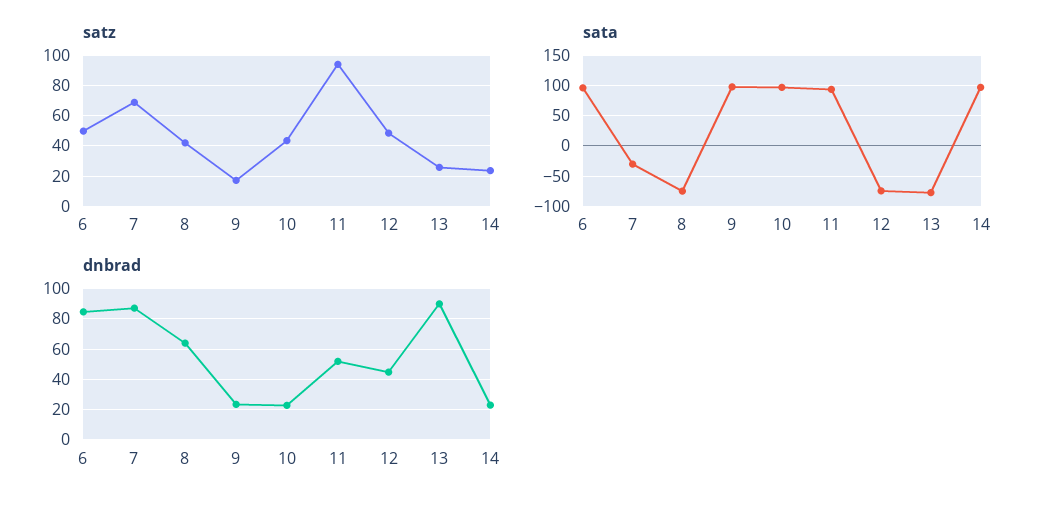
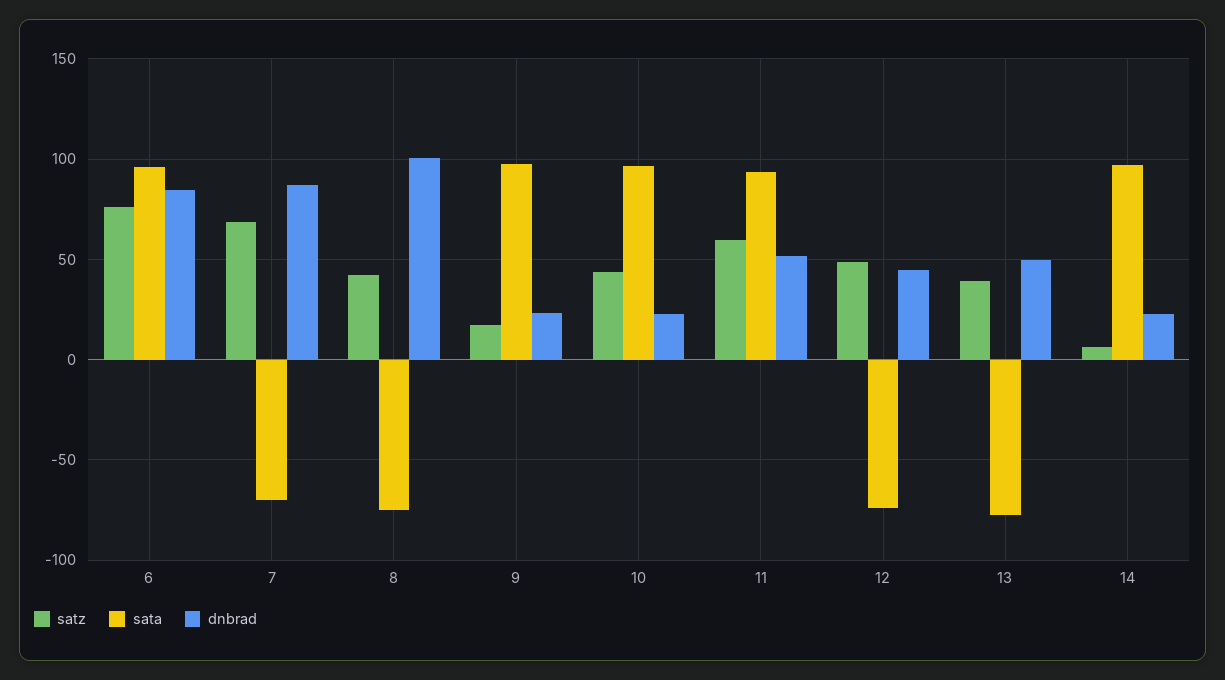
  {
    "satz": {
-     "6": 50,
+     "6": 75,
      "7": 70,
      "8": 40,
      "9": 15,
      "10": 45,
-     "11": 95,
+     "11": 60,
      "12": 50,
-     "13": 25,
+     "13": 40,
-     "14": 25
+     "14": 5
    },
    "sata": {
      "6": 95,
-     "7": -30,
+     "7": -70,
      "8": -75,
      "9": 100,
      "10": 95,
      "11": 95,
      "12": -75,
      "13": -75,
      "14": 95
    },
    "dnbrad": {
      "6": 85,
      "7": 85,
-     "8": 65,
+     "8": 100,
      "9": 25,
      "10": 25,
      "11": 50,
      "12": 45,
-     "13": 90,
+     "13": 50,
      "14": 25
    }
  }

